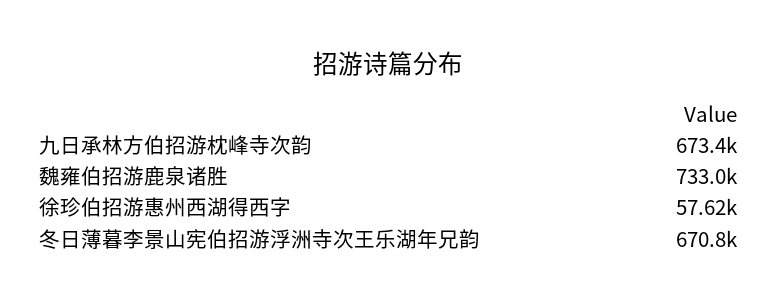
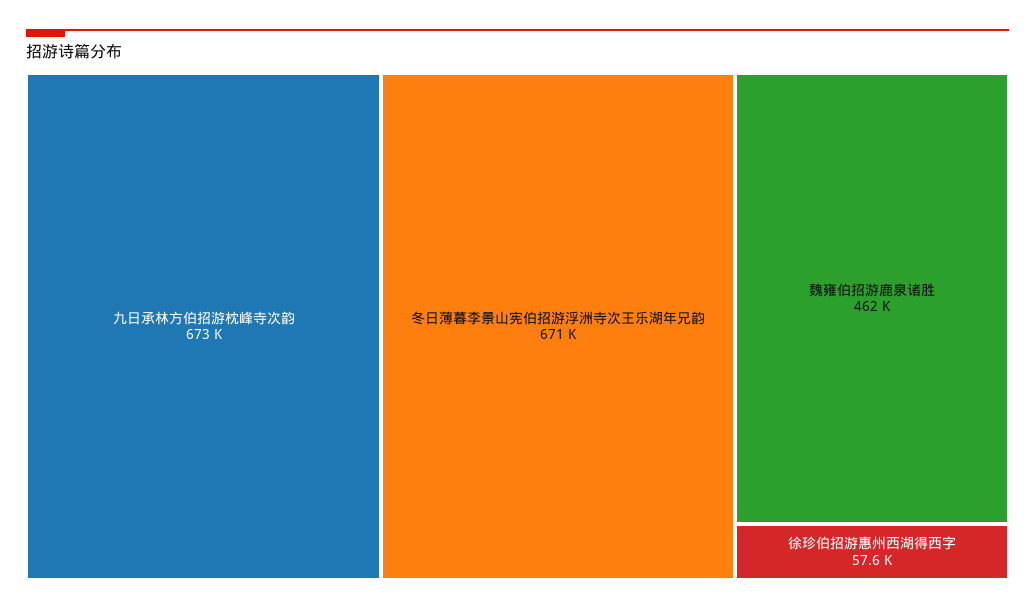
  {
    "九日承林方伯招游枕峰寺次韵": 673400,
-   "魏雍伯招游鹿泉诸胜": 733000,
+   "魏雍伯招游鹿泉诸胜": 462000,
    "徐珍伯招游惠州西湖得西字": 57620,
    "冬日薄暮李景山宪伯招游浮洲寺次王乐湖年兄韵": 670800
  }

